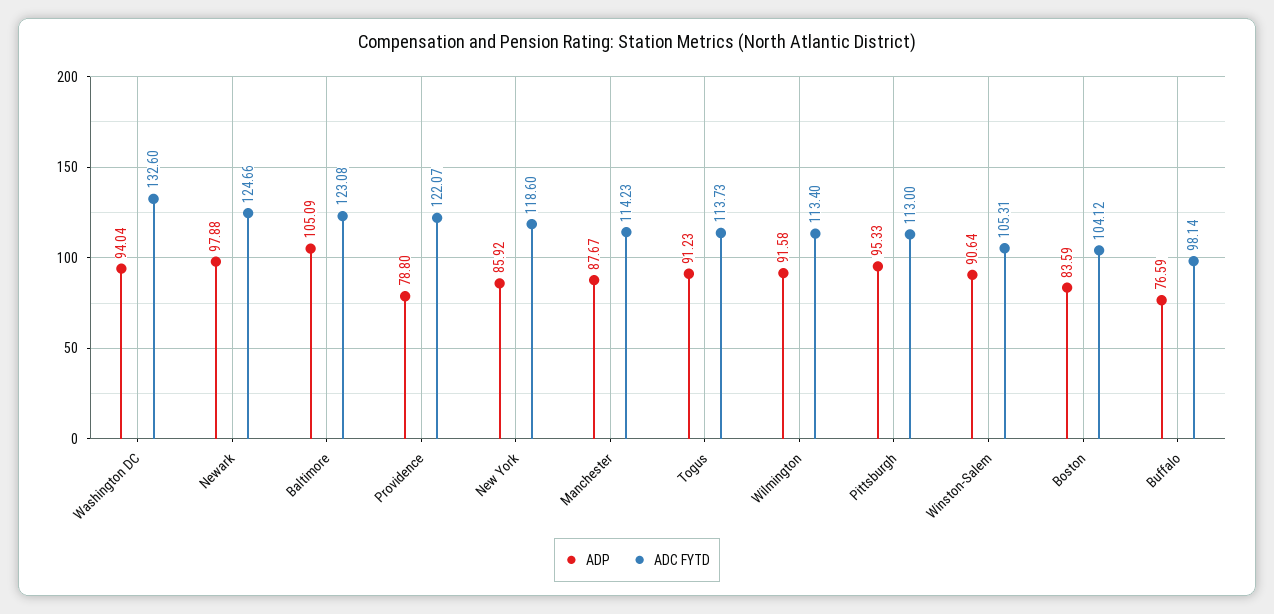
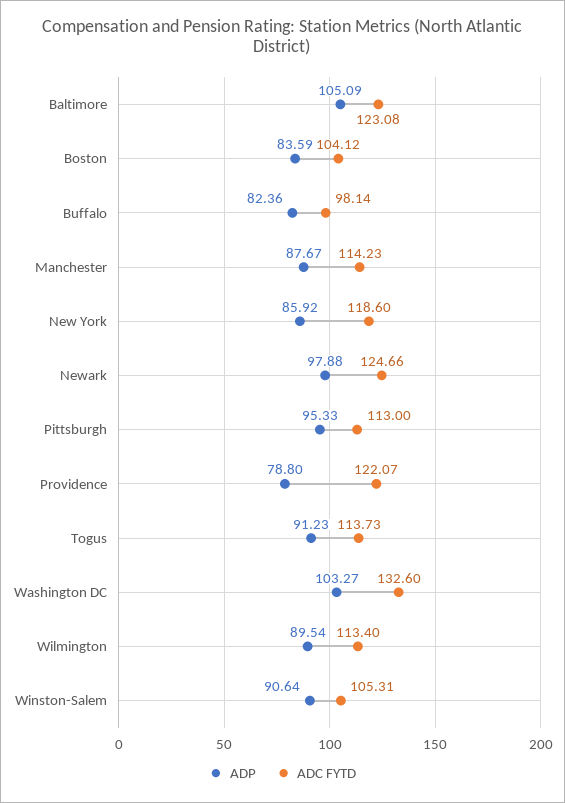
  {
    "ADP": {
-     "Washington DC": 94.04,
+     "Washington DC": 103.27,
      "Newark": 97.88,
      "Baltimore": 105.09,
      "Providence": 78.8,
      "New York": 85.92,
      "Manchester": 87.67,
      "Togus": 91.23,
-     "Wilmington": 91.58,
+     "Wilmington": 89.54,
      "Pittsburgh": 95.33,
      "Winston-Salem": 90.64,
      "Boston": 83.59,
-     "Buffalo": 76.59
+     "Buffalo": 82.36
    },
    "ADC FYTD": {
      "Washington DC": 132.6,
      "Newark": 124.66,
      "Baltimore": 123.08,
      "Providence": 122.07,
      "New York": 118.6,
      "Manchester": 114.23,
      "Togus": 113.73,
      "Wilmington": 113.4,
      "Pittsburgh": 113,
      "Winston-Salem": 105.31,
      "Boston": 104.12,
      "Buffalo": 98.14
    }
  }

